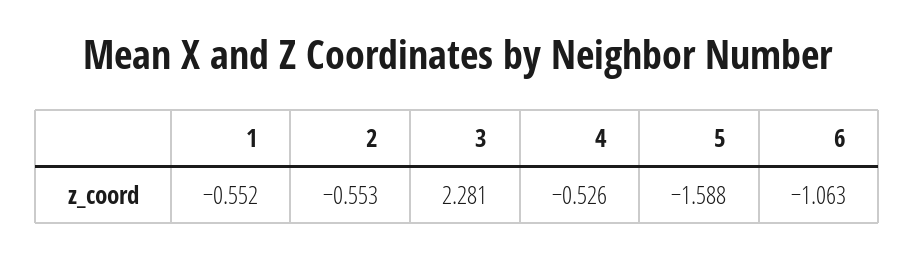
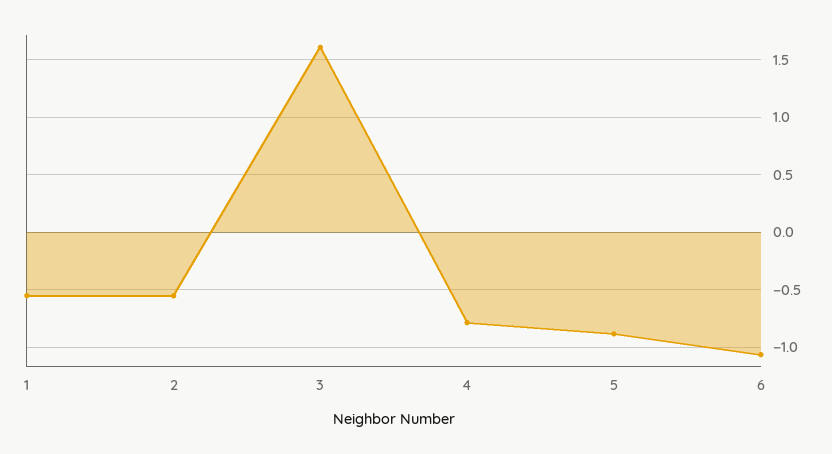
  {
    "1": -0.552,
    "2": -0.553,
-   "3": 2.281,
+   "3": 1.6,
-   "4": -0.526,
+   "4": -0.8,
-   "5": -1.588,
+   "5": -0.9,
    "6": -1.063
  }

